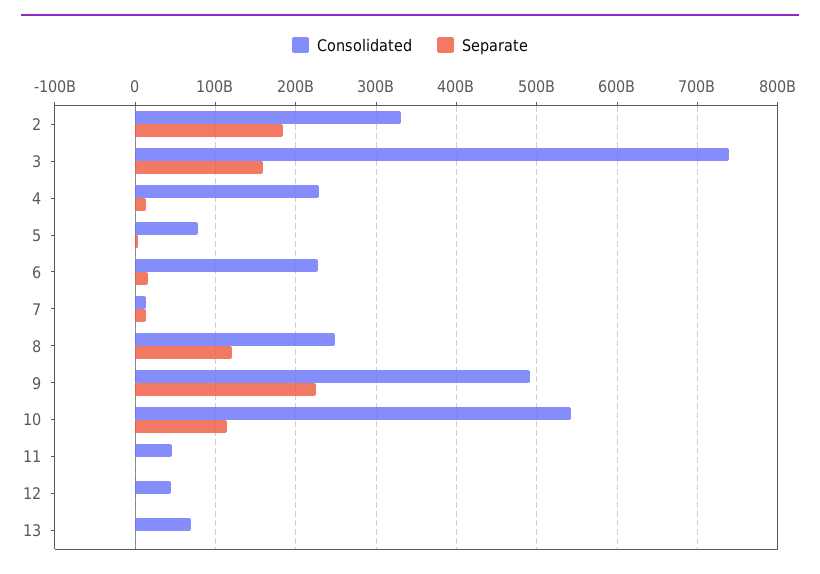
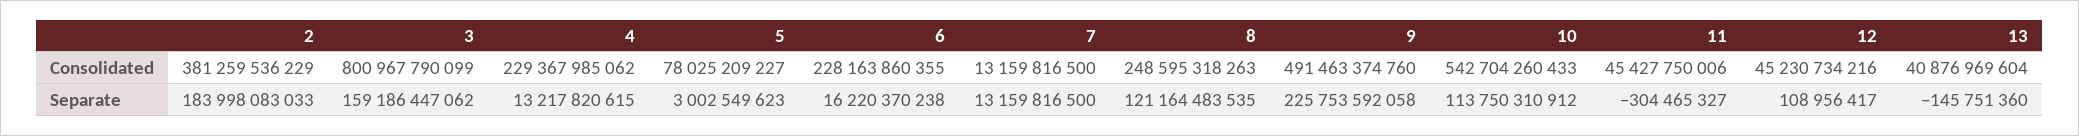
  {
    "Consolidated": {
-     "2": 330000000000,
+     "2": 381259536229,
-     "3": 740000000000,
+     "3": 800967790099,
      "4": 229367985062,
      "5": 78025209227,
      "6": 228163860355,
      "7": 13159816500,
      "8": 248595318263,
      "9": 491463374760,
      "10": 542704260433,
      "11": 45427750006,
      "12": 45230734216,
-     "13": 70000000000
+     "13": 40876969604
    },
    "Separate": {
      "2": 183998083033,
      "3": 159186447062,
      "4": 13217820615,
      "5": 3002549623,
      "6": 16220370238,
      "7": 13159816500,
      "8": 121164483535,
      "9": 225753592058,
      "10": 113750310912,
      "11": -304465327,
      "12": 108956417,
      "13": -145751360
    }
  }

